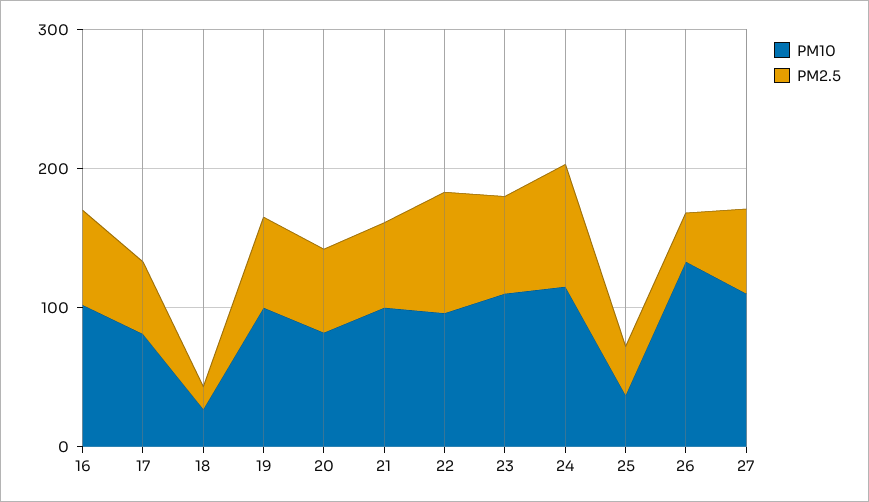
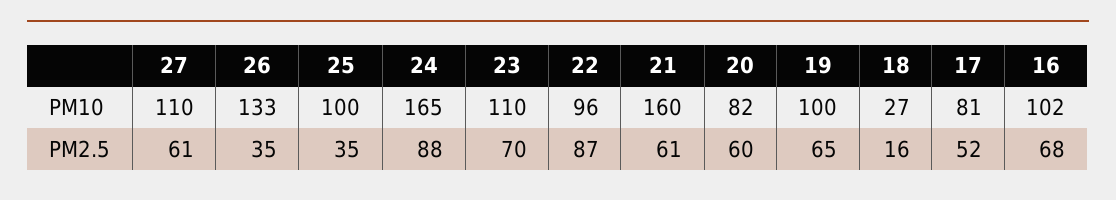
  {
    "PM10": {
      "16": 102,
      "17": 81,
      "18": 27,
      "19": 100,
      "20": 82,
-     "21": 100,
+     "21": 160,
      "22": 96,
      "23": 110,
-     "24": 120,
+     "24": 165,
-     "25": 40,
+     "25": 100,
      "26": 133,
      "27": 110
    },
    "PM2.5": {
      "16": 68,
      "17": 52,
      "18": 16,
      "19": 65,
      "20": 60,
      "21": 61,
      "22": 87,
      "23": 70,
      "24": 88,
      "25": 35,
      "26": 35,
      "27": 61
    }
  }

